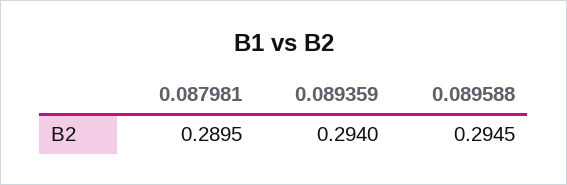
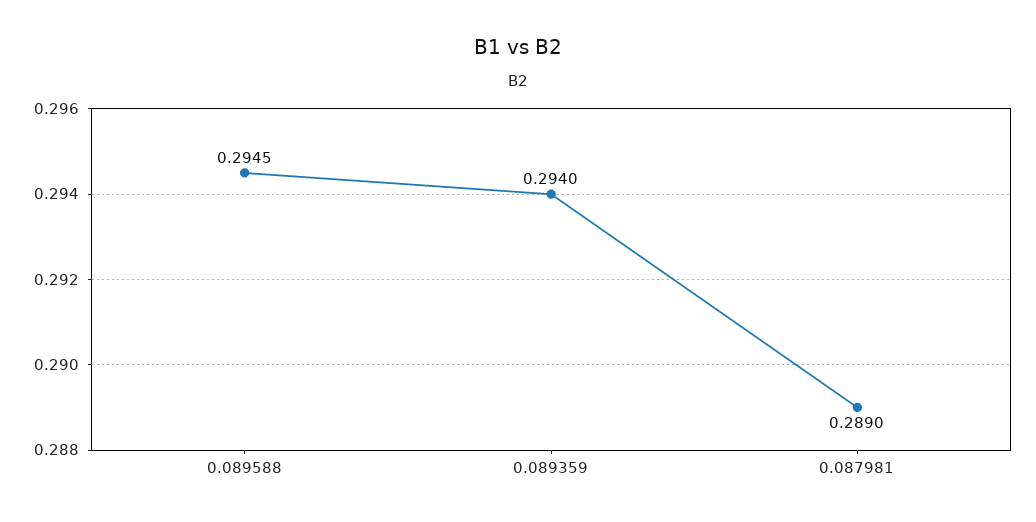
  {
-   "0.087981": 0.2895,
+   "0.087981": 0.289,
    "0.089359": 0.294,
    "0.089588": 0.2945
  }

